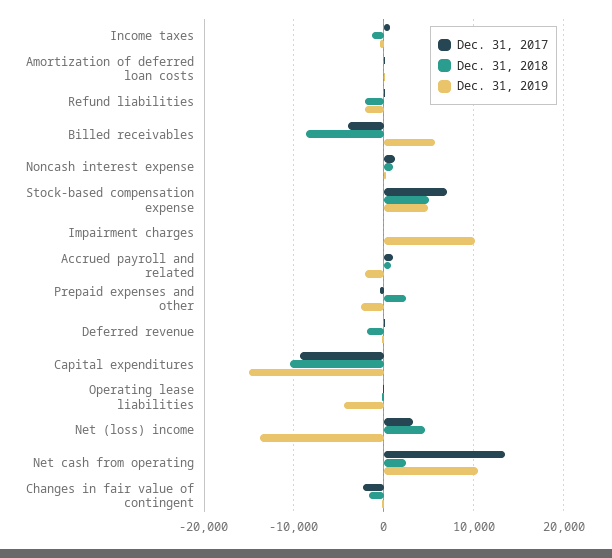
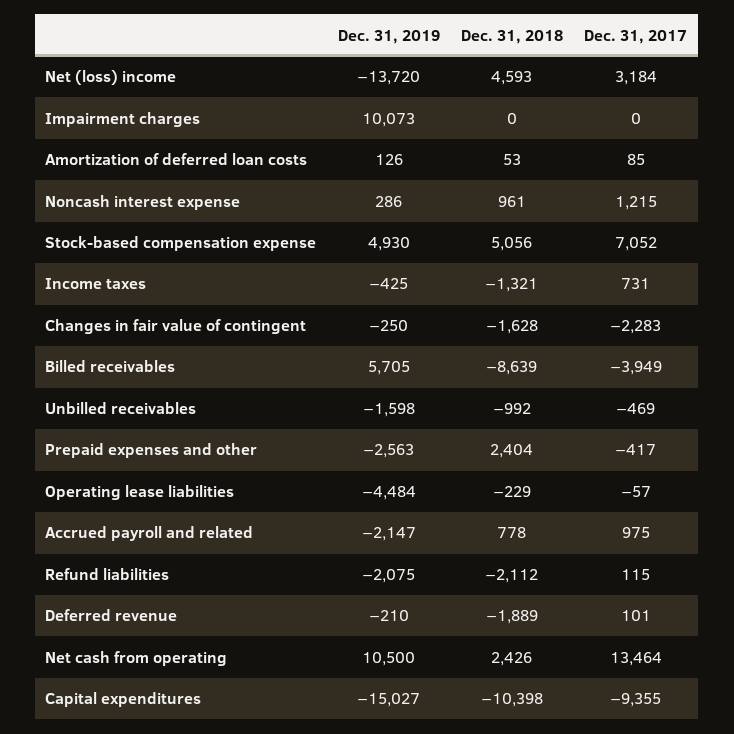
  {
    "Dec. 31, 2017": {
      "Income taxes": 731,
      "Amortization of deferred loan costs": 85,
      "Refund liabilities": 115,
      "Billed receivables": -3949,
      "Noncash interest expense": 1215,
      "Stock-based compensation expense": 7052,
      "Impairment charges": 0,
      "Accrued payroll and related": 975,
      "Prepaid expenses and other": -417,
      "Deferred revenue": 101,
      "Capital expenditures": -9355,
      "Operating lease liabilities": -57,
      "Net (loss) income": 3184,
      "Net cash from operating": 13464,
-     "Changes in fair value of contingent": -2283
+     "Changes in fair value of contingent": -2283,
+     "Unbilled receivables": -469
    },
    "Dec. 31, 2018": {
      "Income taxes": -1321,
      "Amortization of deferred loan costs": 53,
      "Refund liabilities": -2112,
      "Billed receivables": -8639,
      "Noncash interest expense": 961,
      "Stock-based compensation expense": 5056,
      "Impairment charges": 0,
      "Accrued payroll and related": 778,
      "Prepaid expenses and other": 2404,
      "Deferred revenue": -1889,
      "Capital expenditures": -10398,
      "Operating lease liabilities": -229,
      "Net (loss) income": 4593,
      "Net cash from operating": 2426,
-     "Changes in fair value of contingent": -1628
+     "Changes in fair value of contingent": -1628,
+     "Unbilled receivables": -992
    },
    "Dec. 31, 2019": {
      "Income taxes": -425,
      "Amortization of deferred loan costs": 126,
      "Refund liabilities": -2075,
      "Billed receivables": 5705,
      "Noncash interest expense": 286,
      "Stock-based compensation expense": 4930,
      "Impairment charges": 10073,
      "Accrued payroll and related": -2147,
      "Prepaid expenses and other": -2563,
      "Deferred revenue": -210,
      "Capital expenditures": -15027,
      "Operating lease liabilities": -4484,
      "Net (loss) income": -13720,
      "Net cash from operating": 10500,
-     "Changes in fair value of contingent": -250
+     "Changes in fair value of contingent": -250,
+     "Unbilled receivables": -1598
    }
  }

